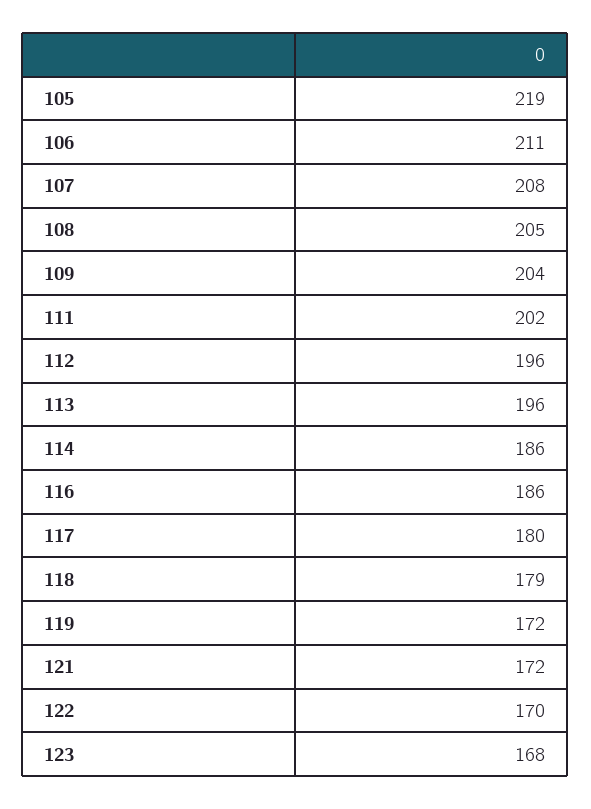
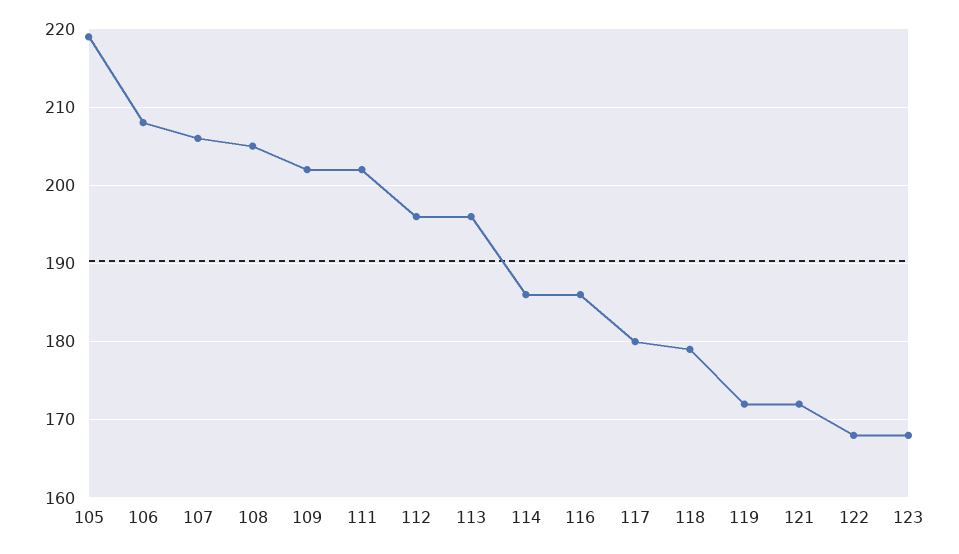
  {
    "105": 219,
-   "106": 211,
+   "106": 208,
-   "107": 208,
+   "107": 206,
    "108": 205,
-   "109": 204,
+   "109": 202,
    "111": 202,
    "112": 196,
    "113": 196,
    "114": 186,
    "116": 186,
    "117": 180,
    "118": 179,
    "119": 172,
    "121": 172,
-   "122": 170,
+   "122": 168,
    "123": 168
  }

